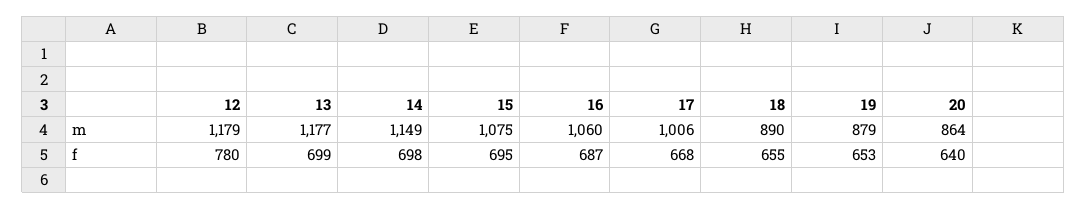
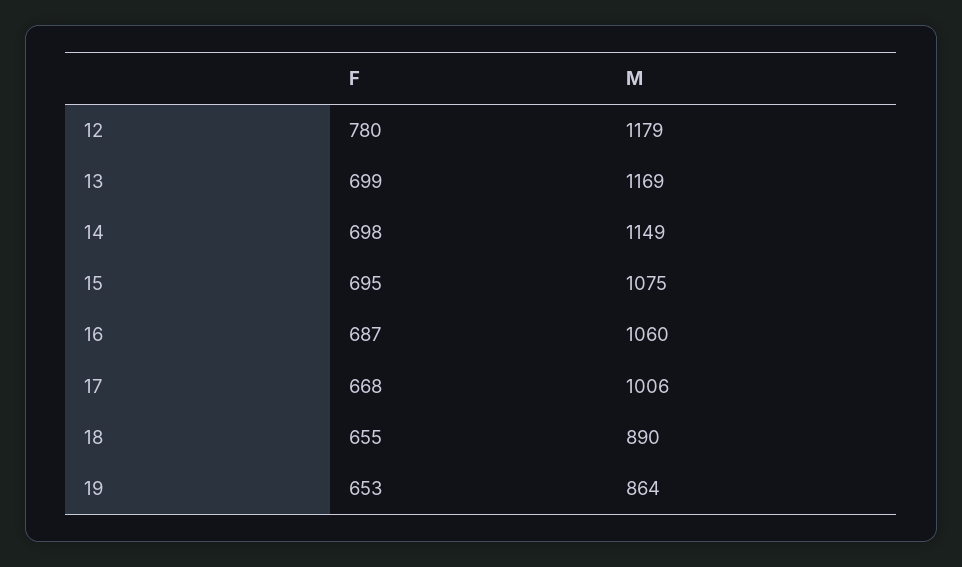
  {
    "12": {
      "m": 1179,
      "f": 780
    },
    "13": {
-     "m": 1177,
+     "m": 1169,
      "f": 699
    },
    "14": {
      "m": 1149,
      "f": 698
    },
    "15": {
      "m": 1075,
      "f": 695
    },
    "16": {
      "m": 1060,
      "f": 687
    },
    "17": {
      "m": 1006,
      "f": 668
    },
    "18": {
      "m": 890,
      "f": 655
    },
    "19": {
-     "m": 879,
+     "m": 864,
      "f": 653
-   },
+   }
-   "20": {
-     "m": 864,
-     "f": 640
-   }
  }

